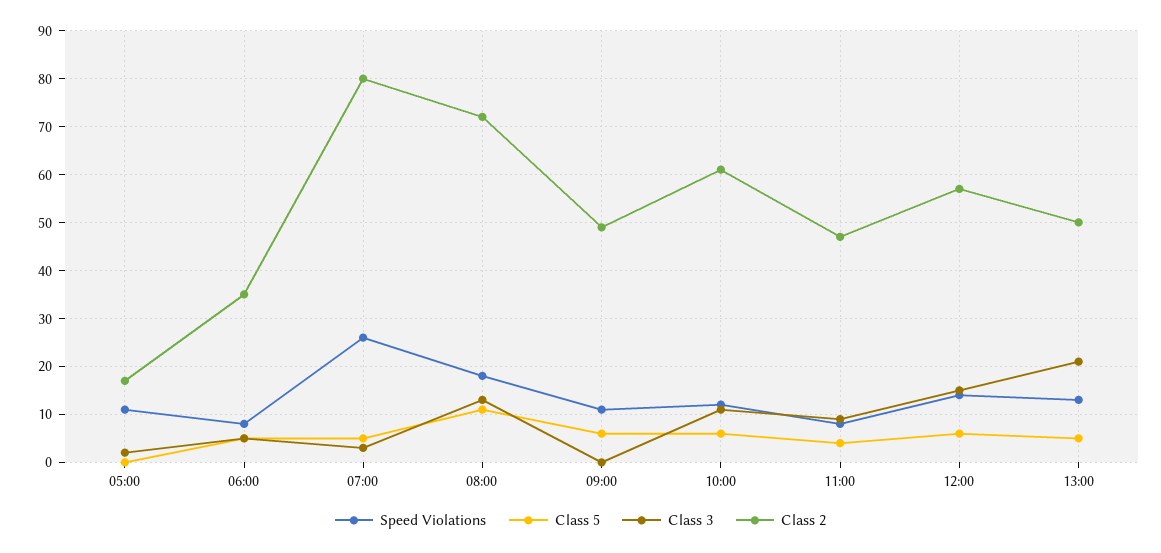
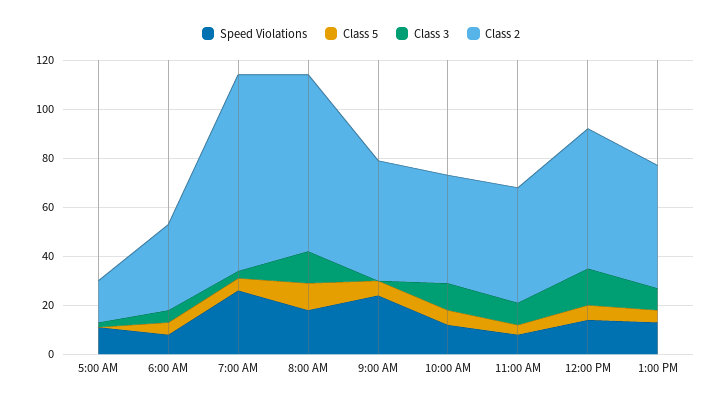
  {
    "Speed Violations": {
      "05:00": 10,
      "06:00": 10,
      "07:00": 25,
      "08:00": 20,
-     "09:00": 10,
+     "09:00": 25,
      "10:00": 10,
      "11:00": 10,
      "12:00": 15,
      "13:00": 15
    },
    "Class 5": {
      "05:00": 0,
      "06:00": 5,
      "07:00": 5,
      "08:00": 10,
      "09:00": 5,
      "10:00": 5,
      "11:00": 5,
      "12:00": 5,
      "13:00": 5
    },
    "Class 3": {
      "05:00": 0,
      "06:00": 5,
      "07:00": 5,
      "08:00": 15,
      "09:00": 0,
      "10:00": 10,
      "11:00": 10,
      "12:00": 15,
-     "13:00": 20
+     "13:00": 10
    },
    "Class 2": {
      "05:00": 15,
      "06:00": 35,
      "07:00": 80,
      "08:00": 70,
      "09:00": 50,
-     "10:00": 60,
+     "10:00": 45,
      "11:00": 45,
      "12:00": 55,
      "13:00": 50
    }
  }

